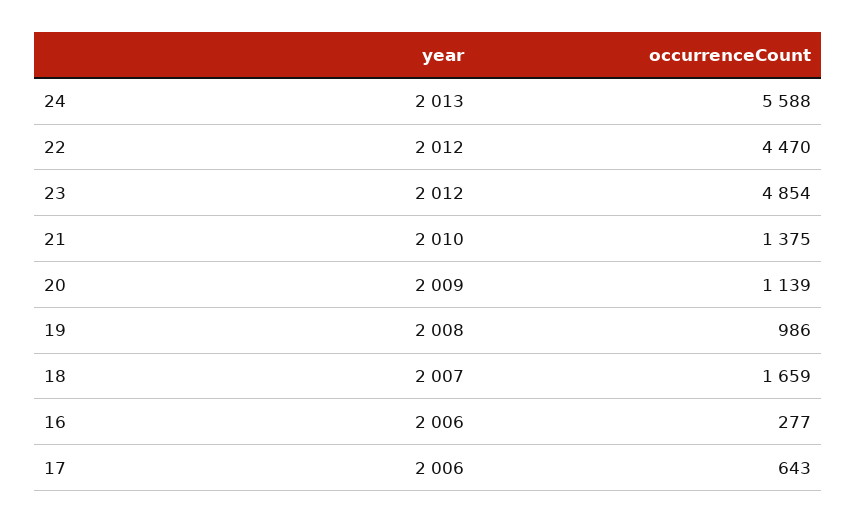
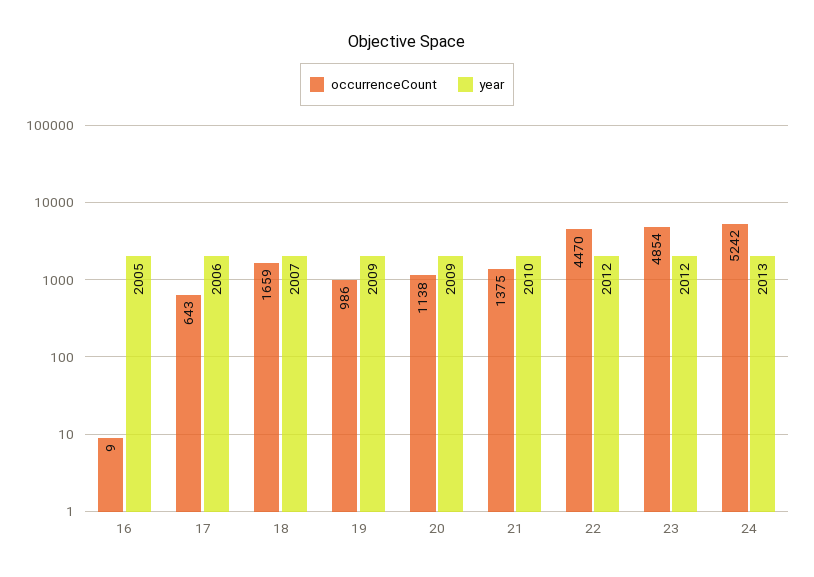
  {
    "year": {
      "24": 2013,
      "22": 2012,
      "23": 2012,
      "21": 2010,
      "20": 2009,
-     "19": 2008,
+     "19": 2009,
      "18": 2007,
-     "16": 2006,
+     "16": 2005,
      "17": 2006
    },
    "occurrenceCount": {
-     "24": 5588,
+     "24": 5242,
      "22": 4470,
      "23": 4854,
      "21": 1375,
-     "20": 1139,
+     "20": 1138,
      "19": 986,
      "18": 1659,
-     "16": 277,
+     "16": 9,
      "17": 643
    }
  }

